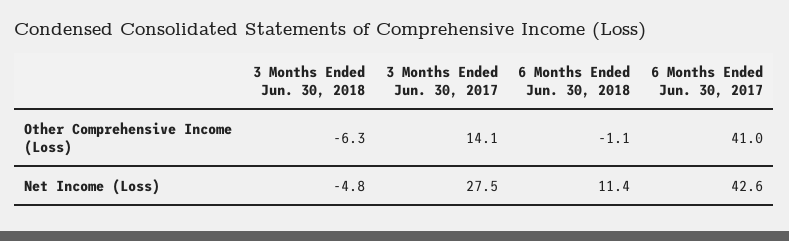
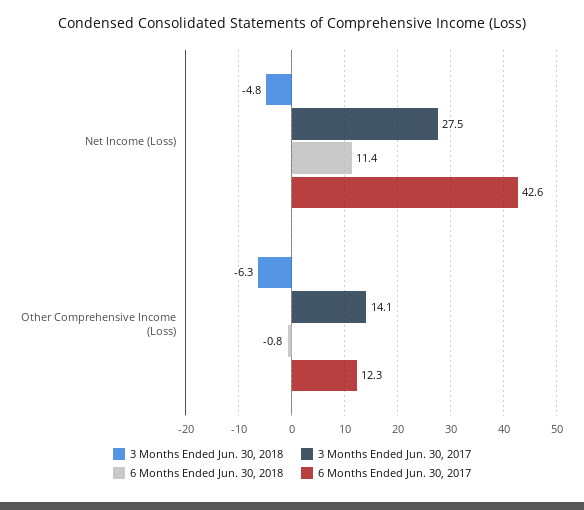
  {
    "3 Months Ended Jun. 30, 2018": {
      "Other Comprehensive Income (Loss)": -6.3,
      "Net Income (Loss)": -4.8
    },
    "3 Months Ended Jun. 30, 2017": {
      "Other Comprehensive Income (Loss)": 14.1,
      "Net Income (Loss)": 27.5
    },
    "6 Months Ended Jun. 30, 2018": {
-     "Other Comprehensive Income (Loss)": -1.1,
+     "Other Comprehensive Income (Loss)": -0.8,
      "Net Income (Loss)": 11.4
    },
    "6 Months Ended Jun. 30, 2017": {
-     "Other Comprehensive Income (Loss)": 41,
+     "Other Comprehensive Income (Loss)": 12.3,
      "Net Income (Loss)": 42.6
    }
  }

